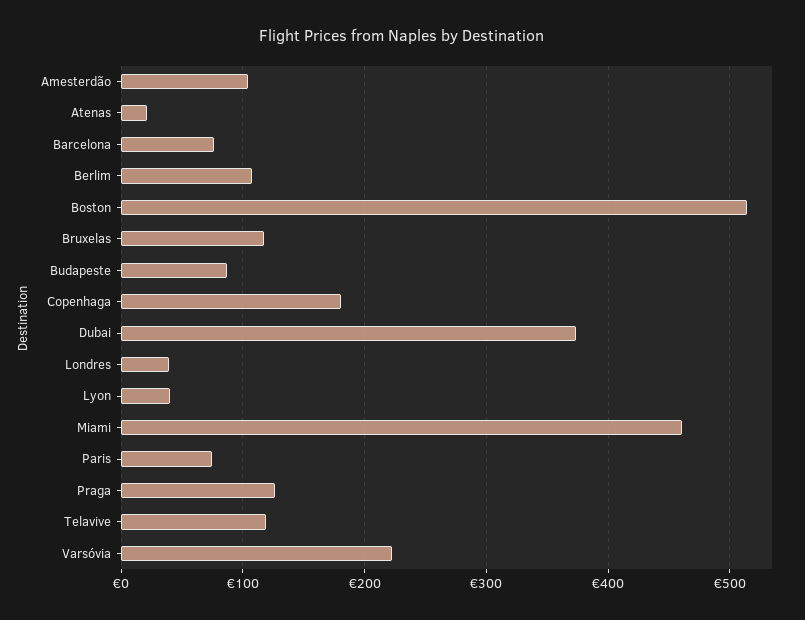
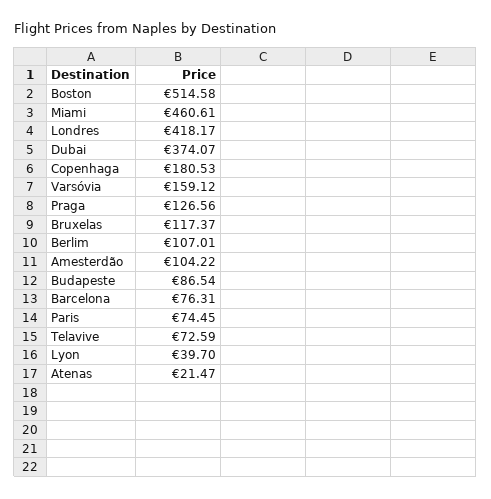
  {
    "Amesterdão": 104.22,
    "Atenas": 21.47,
    "Barcelona": 76.31,
    "Berlim": 107.01,
    "Boston": 514.58,
    "Bruxelas": 117.37,
    "Budapeste": 86.54,
    "Copenhaga": 180.53,
    "Dubai": 374.07,
-   "Londres": 40,
+   "Londres": 418.17,
    "Lyon": 39.7,
    "Miami": 460.61,
    "Paris": 74.45,
    "Praga": 126.56,
-   "Telavive": 120,
+   "Telavive": 72.59,
-   "Varsóvia": 220
+   "Varsóvia": 159.12
  }

